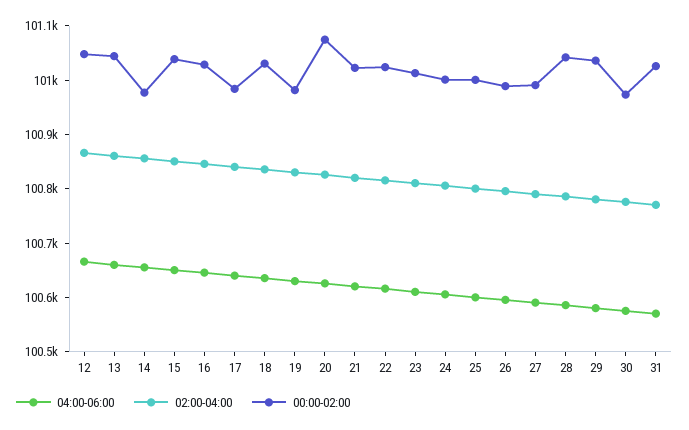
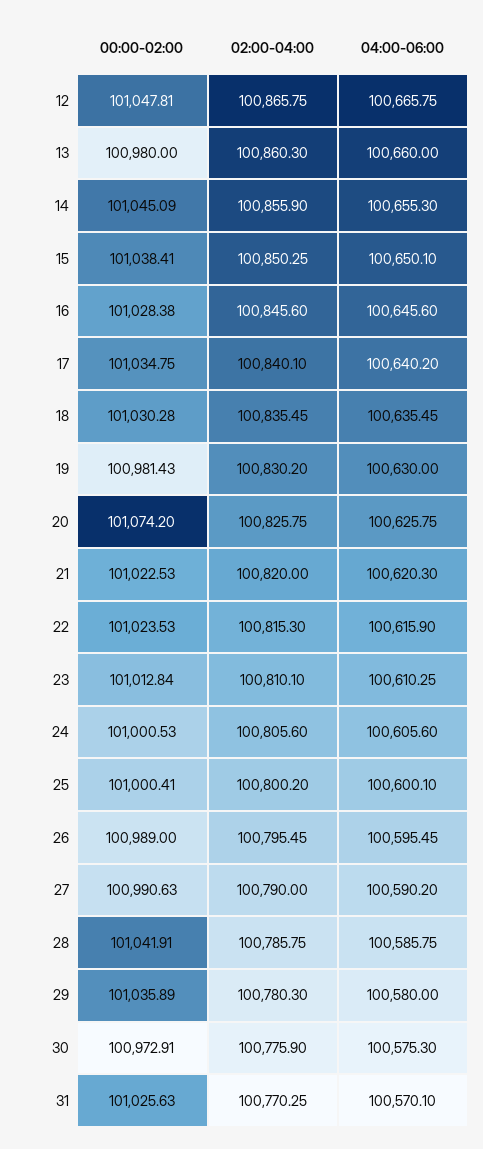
  {
    "04:00-06:00": {
      "12": 100665.75,
      "13": 100660,
      "14": 100655.3,
      "15": 100650.1,
      "16": 100645.6,
      "17": 100640.2,
      "18": 100635.45,
      "19": 100630,
      "20": 100625.75,
      "21": 100620.3,
      "22": 100615.9,
      "23": 100610.25,
      "24": 100605.6,
      "25": 100600.1,
      "26": 100595.45,
      "27": 100590.2,
      "28": 100585.75,
      "29": 100580,
      "30": 100575.3,
      "31": 100570.1
    },
    "02:00-04:00": {
      "12": 100865.75,
      "13": 100860.3,
      "14": 100855.9,
      "15": 100850.25,
      "16": 100845.6,
      "17": 100840.1,
      "18": 100835.45,
      "19": 100830.2,
      "20": 100825.75,
      "21": 100820,
      "22": 100815.3,
      "23": 100810.1,
      "24": 100805.6,
      "25": 100800.2,
      "26": 100795.45,
      "27": 100790,
      "28": 100785.75,
      "29": 100780.3,
      "30": 100775.9,
      "31": 100770.25
    },
    "00:00-02:00": {
      "12": 101047.81,
-     "13": 101040,
+     "13": 100980,
-     "14": 100980,
+     "14": 101045.09,
      "15": 101038.41,
      "16": 101028.38,
-     "17": 100980,
+     "17": 101034.75,
      "18": 101030.28,
      "19": 100981.43,
      "20": 101074.2,
      "21": 101022.53,
      "22": 101023.53,
      "23": 101012.84,
      "24": 101000.53,
      "25": 101000.41,
      "26": 100989,
      "27": 100990.63,
      "28": 101041.91,
      "29": 101035.89,
      "30": 100972.91,
      "31": 101025.63
    }
  }

